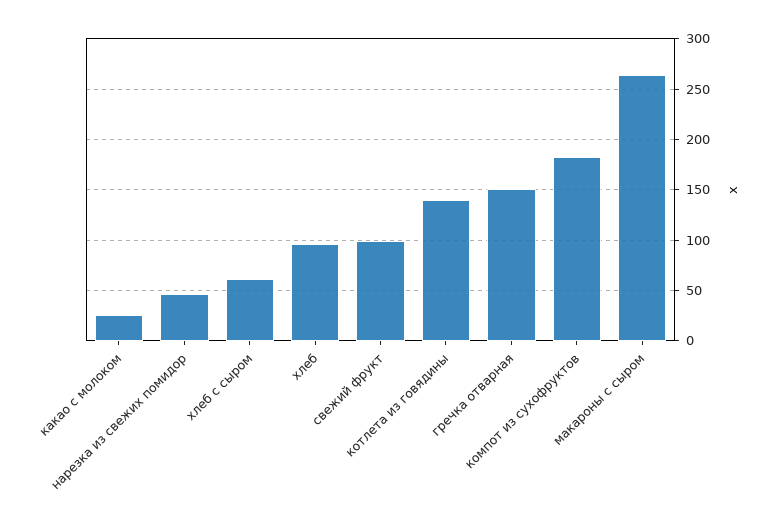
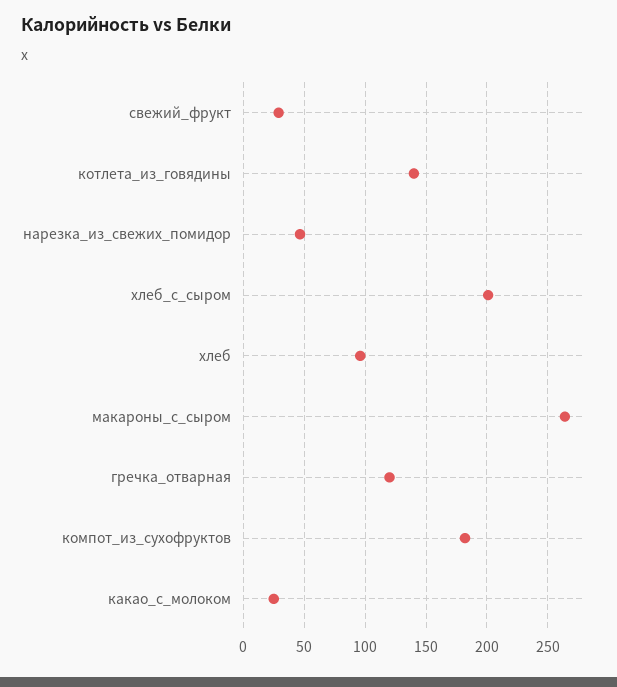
  {
    "какао с молоком": 25,
    "нарезка из свежих помидор": 45,
-   "хлеб с сыром": 60,
+   "хлеб с сыром": 200,
    "хлеб": 95,
-   "свежий фрукт": 100,
+   "свежий фрукт": 30,
    "котлета из говядины": 140,
-   "гречка отварная": 150,
+   "гречка отварная": 120,
    "компот из сухофруктов": 180,
    "макароны с сыром": 265
  }

